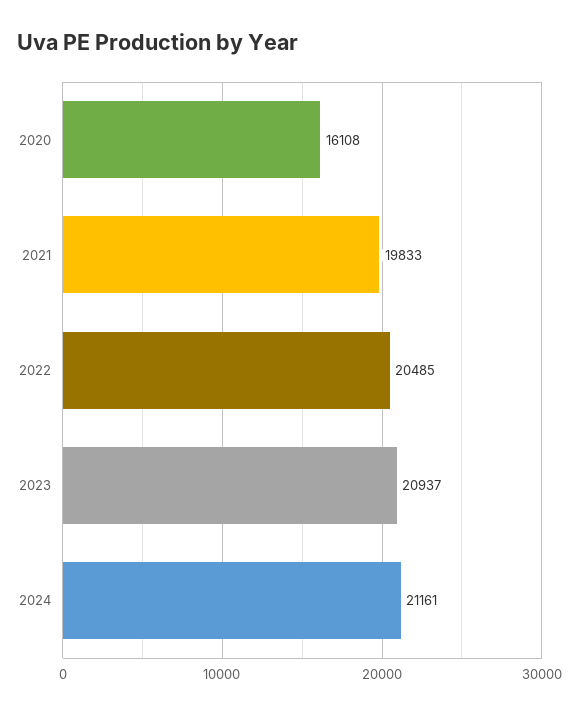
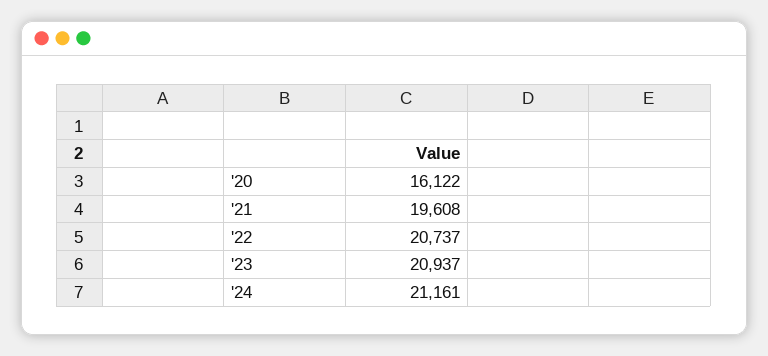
  {
-   "2020": 16108,
+   "2020": 16122,
-   "2021": 19833,
+   "2021": 19608,
-   "2022": 20485,
+   "2022": 20737,
    "2023": 20937,
    "2024": 21161
  }

